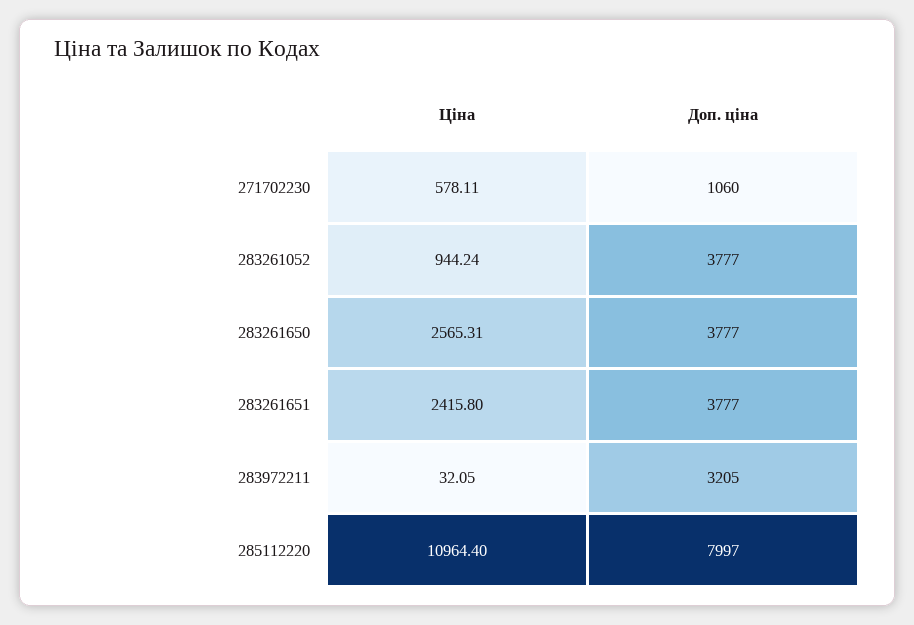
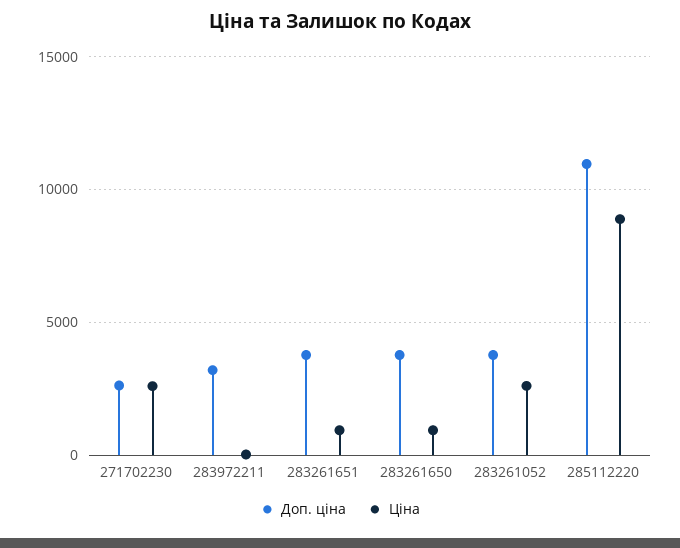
  {
    "Ціна": {
-     "271702230": 578.11,
+     "271702230": 2500,
-     "283261052": 944.24,
+     "283261052": 2500,
-     "283261650": 2565.31,
+     "283261650": 1000,
-     "283261651": 2415.8,
+     "283261651": 1000,
      "283972211": 32.05,
-     "285112220": 10964.4
+     "285112220": 9000
    },
    "Доп. ціна": {
-     "271702230": 1060,
+     "271702230": 2500,
      "283261052": 3777,
      "283261650": 3777,
      "283261651": 3777,
      "283972211": 3205,
-     "285112220": 7997
+     "285112220": 11000
    }
  }

